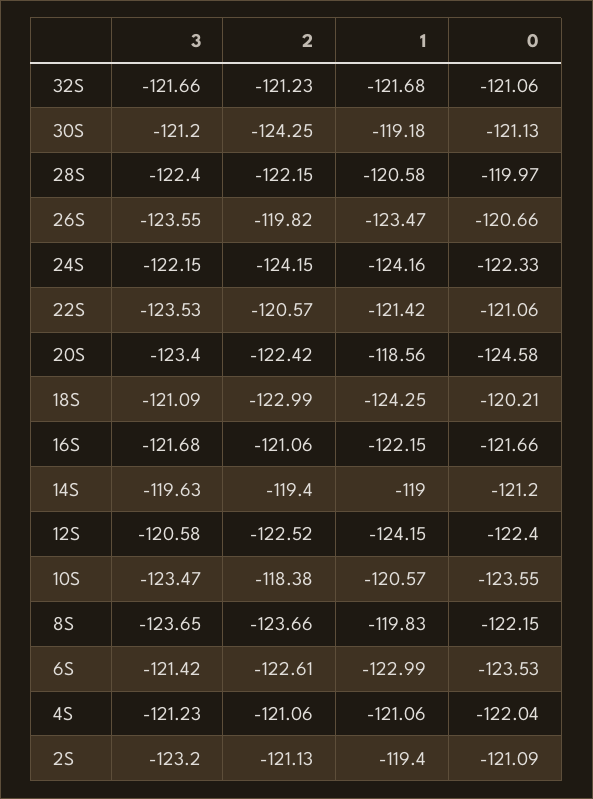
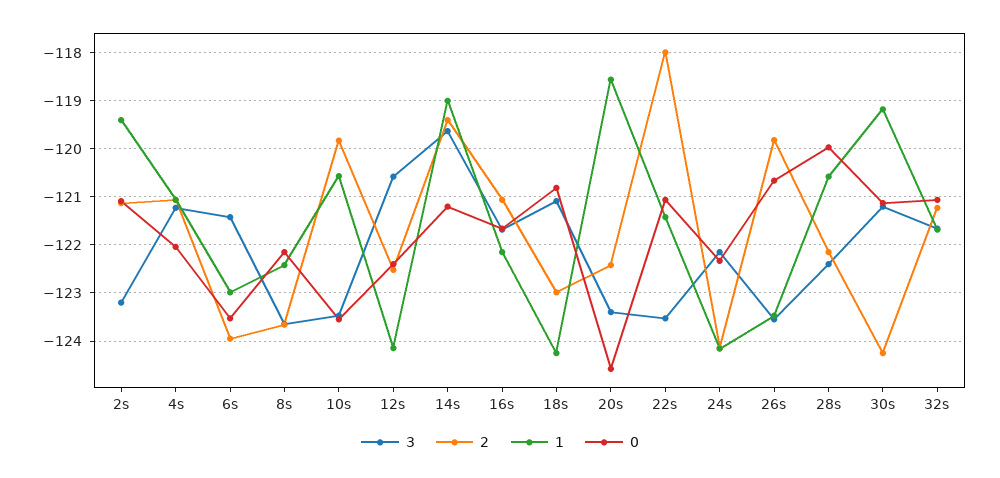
  {
    "3": {
      "32S": -121.66,
      "30S": -121.2,
      "28S": -122.4,
      "26S": -123.55,
      "24S": -122.15,
      "22S": -123.53,
      "20S": -123.4,
      "18S": -121.09,
      "16S": -121.68,
      "14S": -119.63,
      "12S": -120.58,
      "10S": -123.47,
      "8S": -123.65,
      "6S": -121.42,
      "4S": -121.23,
      "2S": -123.2
    },
    "2": {
      "32S": -121.23,
      "30S": -124.25,
      "28S": -122.15,
      "26S": -119.82,
      "24S": -124.15,
-     "22S": -120.57,
+     "22S": -118,
      "20S": -122.42,
      "18S": -122.99,
      "16S": -121.06,
      "14S": -119.4,
      "12S": -122.52,
-     "10S": -118.38,
+     "10S": -119.8,
      "8S": -123.66,
-     "6S": -122.61,
+     "6S": -124,
      "4S": -121.06,
      "2S": -121.13
    },
    "1": {
      "32S": -121.68,
      "30S": -119.18,
      "28S": -120.58,
      "26S": -123.47,
      "24S": -124.16,
      "22S": -121.42,
      "20S": -118.56,
      "18S": -124.25,
      "16S": -122.15,
      "14S": -119,
      "12S": -124.15,
      "10S": -120.57,
-     "8S": -119.83,
+     "8S": -122.4,
      "6S": -122.99,
      "4S": -121.06,
      "2S": -119.4
    },
    "0": {
      "32S": -121.06,
      "30S": -121.13,
      "28S": -119.97,
      "26S": -120.66,
      "24S": -122.33,
      "22S": -121.06,
      "20S": -124.58,
-     "18S": -120.21,
+     "18S": -120.8,
      "16S": -121.66,
      "14S": -121.2,
      "12S": -122.4,
      "10S": -123.55,
      "8S": -122.15,
      "6S": -123.53,
      "4S": -122.04,
      "2S": -121.09
    }
  }

